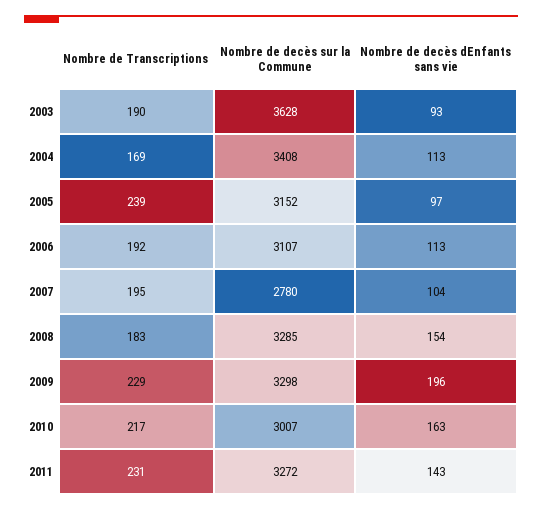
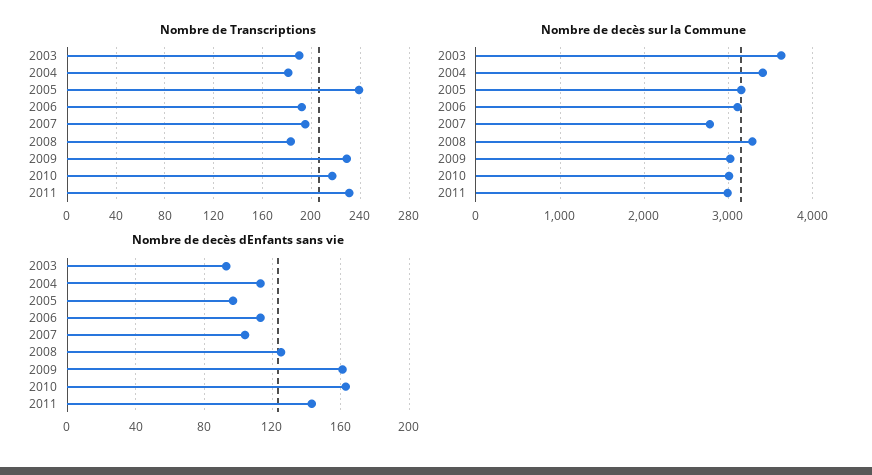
  {
    "Nombre de Transcriptions": {
      "2003": 190,
-     "2004": 169,
+     "2004": 180,
      "2005": 239,
      "2006": 192,
      "2007": 195,
      "2008": 183,
      "2009": 229,
      "2010": 217,
      "2011": 231
    },
    "Nombre de decès sur la Commune": {
      "2003": 3628,
      "2004": 3408,
      "2005": 3152,
      "2006": 3107,
      "2007": 2780,
      "2008": 3285,
-     "2009": 3298,
+     "2009": 3000,
      "2010": 3007,
-     "2011": 3272
+     "2011": 3000
    },
    "Nombre de decès dEnfants sans vie": {
      "2003": 93,
      "2004": 113,
      "2005": 97,
      "2006": 113,
      "2007": 104,
-     "2008": 154,
+     "2008": 125,
-     "2009": 196,
+     "2009": 160,
      "2010": 163,
      "2011": 143
    }
  }

